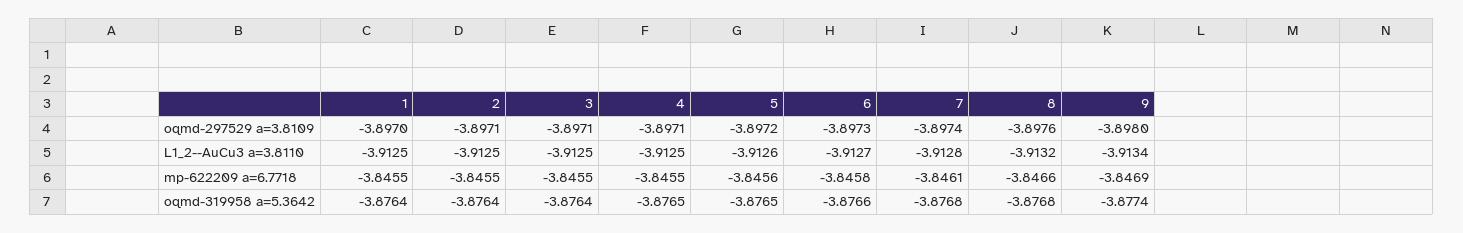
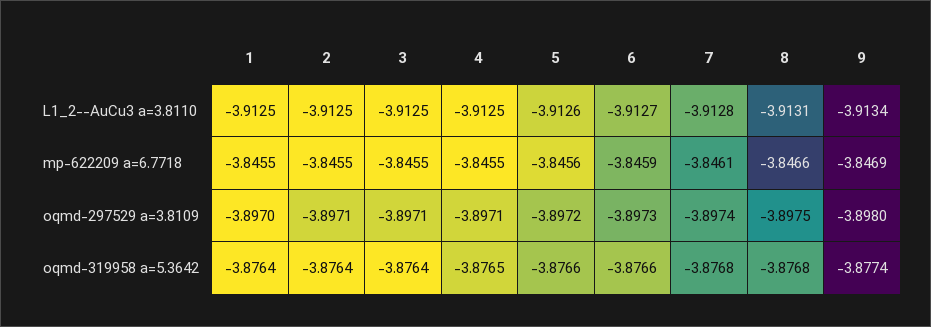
  {
    "1": {
      "oqmd-297529 a=3.8109": -3.897,
      "L1_2--AuCu3 a=3.8110": -3.9125,
      "mp-622209 a=6.7718": -3.8455,
      "oqmd-319958 a=5.3642": -3.8764
    },
    "2": {
      "oqmd-297529 a=3.8109": -3.8971,
      "L1_2--AuCu3 a=3.8110": -3.9125,
      "mp-622209 a=6.7718": -3.8455,
      "oqmd-319958 a=5.3642": -3.8764
    },
    "3": {
      "oqmd-297529 a=3.8109": -3.8971,
      "L1_2--AuCu3 a=3.8110": -3.9125,
      "mp-622209 a=6.7718": -3.8455,
      "oqmd-319958 a=5.3642": -3.8764
    },
    "4": {
      "oqmd-297529 a=3.8109": -3.8971,
      "L1_2--AuCu3 a=3.8110": -3.9125,
      "mp-622209 a=6.7718": -3.8455,
      "oqmd-319958 a=5.3642": -3.8765
    },
    "5": {
      "oqmd-297529 a=3.8109": -3.8972,
      "L1_2--AuCu3 a=3.8110": -3.9126,
      "mp-622209 a=6.7718": -3.8456,
-     "oqmd-319958 a=5.3642": -3.8765
+     "oqmd-319958 a=5.3642": -3.8766
    },
    "6": {
      "oqmd-297529 a=3.8109": -3.8973,
      "L1_2--AuCu3 a=3.8110": -3.9127,
-     "mp-622209 a=6.7718": -3.8458,
+     "mp-622209 a=6.7718": -3.8459,
      "oqmd-319958 a=5.3642": -3.8766
    },
    "7": {
      "oqmd-297529 a=3.8109": -3.8974,
      "L1_2--AuCu3 a=3.8110": -3.9128,
      "mp-622209 a=6.7718": -3.8461,
      "oqmd-319958 a=5.3642": -3.8768
    },
    "8": {
-     "oqmd-297529 a=3.8109": -3.8976,
+     "oqmd-297529 a=3.8109": -3.8975,
-     "L1_2--AuCu3 a=3.8110": -3.9132,
+     "L1_2--AuCu3 a=3.8110": -3.9131,
      "mp-622209 a=6.7718": -3.8466,
      "oqmd-319958 a=5.3642": -3.8768
    },
    "9": {
      "oqmd-297529 a=3.8109": -3.898,
      "L1_2--AuCu3 a=3.8110": -3.9134,
      "mp-622209 a=6.7718": -3.8469,
      "oqmd-319958 a=5.3642": -3.8774
    }
  }

